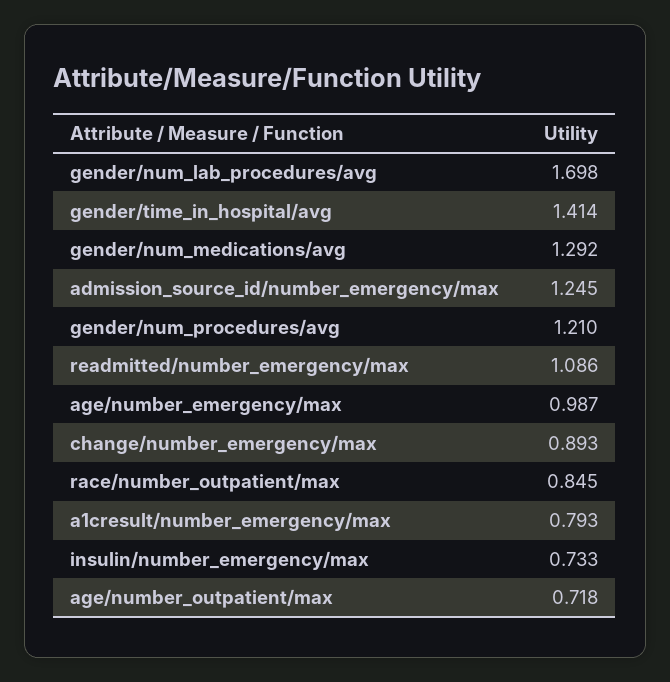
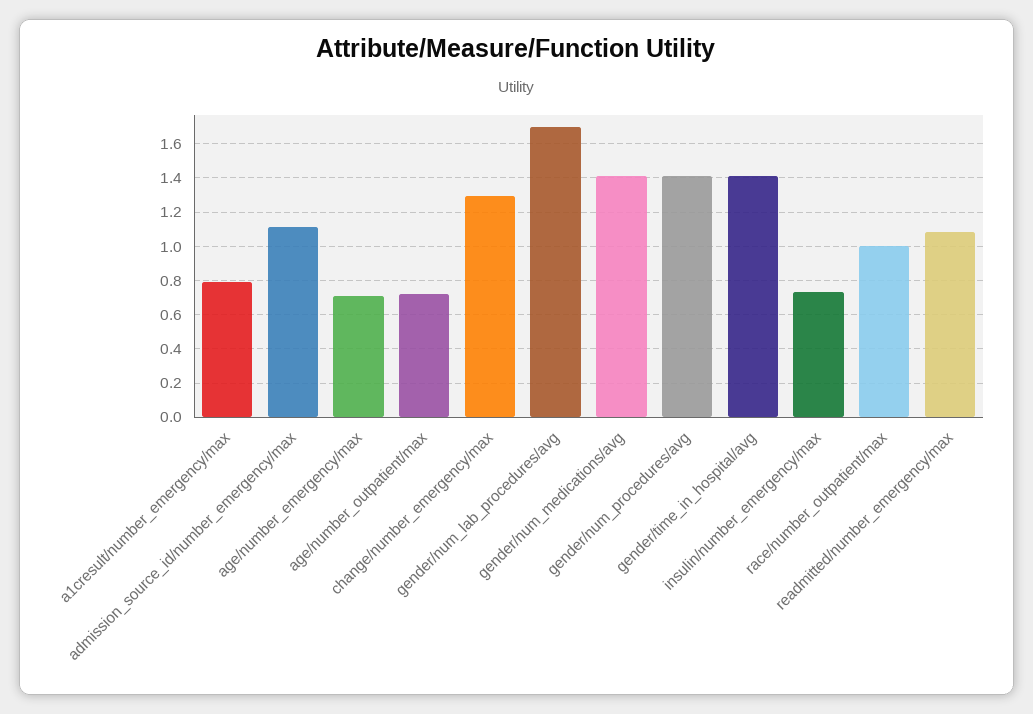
  {
    "gender/num_lab_procedures/avg": 1.698,
    "gender/time_in_hospital/avg": 1.414,
-   "gender/num_medications/avg": 1.292,
+   "gender/num_medications/avg": 1.4,
-   "admission_source_id/number_emergency/max": 1.245,
+   "admission_source_id/number_emergency/max": 1.1,
-   "gender/num_procedures/avg": 1.21,
+   "gender/num_procedures/avg": 1.4,
    "readmitted/number_emergency/max": 1.086,
-   "age/number_emergency/max": 0.987,
+   "age/number_emergency/max": 0.7,
-   "change/number_emergency/max": 0.893,
+   "change/number_emergency/max": 1.3,
-   "race/number_outpatient/max": 0.845,
+   "race/number_outpatient/max": 1,
    "a1cresult/number_emergency/max": 0.793,
    "insulin/number_emergency/max": 0.733,
    "age/number_outpatient/max": 0.718
  }

